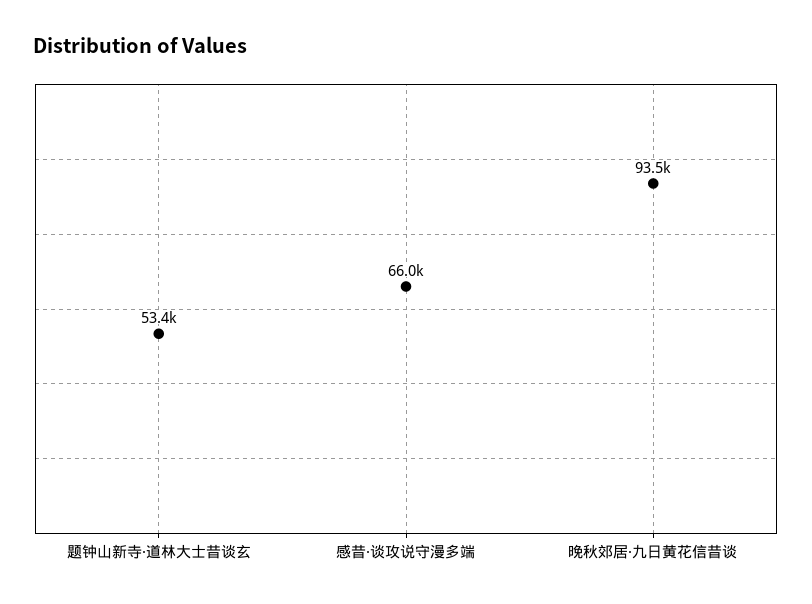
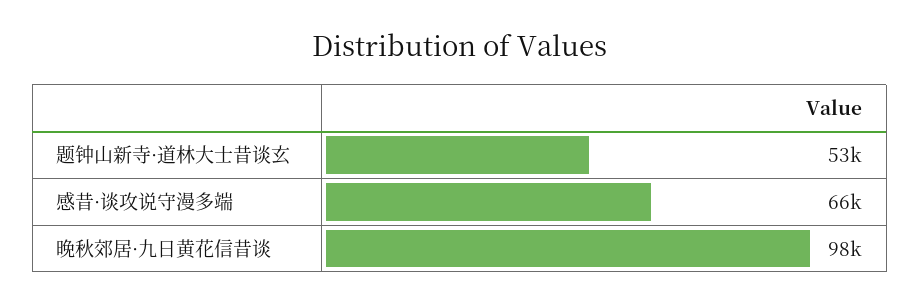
  {
    "题钟山新寺·道林大士昔谈玄": 53400,
    "感昔·谈攻说守漫多端": 66000,
-   "晚秋郊居·九日黄花信昔谈": 93500
+   "晚秋郊居·九日黄花信昔谈": 98000
  }

